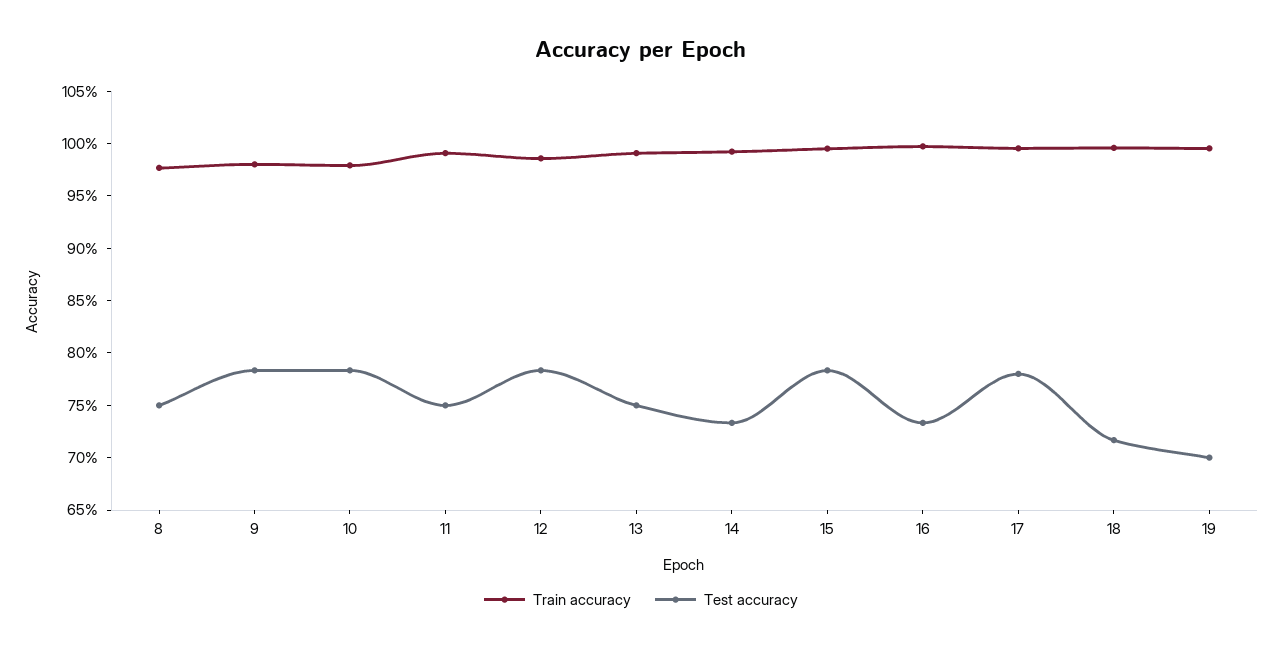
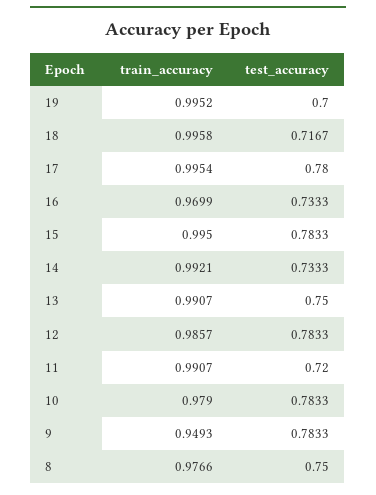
  {
    "Train accuracy": {
      "8": 0.9766,
-     "9": 0.98,
+     "9": 0.9493,
      "10": 0.979,
      "11": 0.9907,
      "12": 0.9857,
      "13": 0.9907,
      "14": 0.9921,
      "15": 0.995,
-     "16": 1,
+     "16": 0.9699,
      "17": 0.9954,
      "18": 0.9958,
      "19": 0.9952
    },
    "Test accuracy": {
      "8": 0.75,
      "9": 0.7833,
      "10": 0.7833,
-     "11": 0.75,
+     "11": 0.72,
      "12": 0.7833,
      "13": 0.75,
      "14": 0.7333,
      "15": 0.7833,
      "16": 0.7333,
      "17": 0.78,
      "18": 0.7167,
      "19": 0.7
    }
  }

